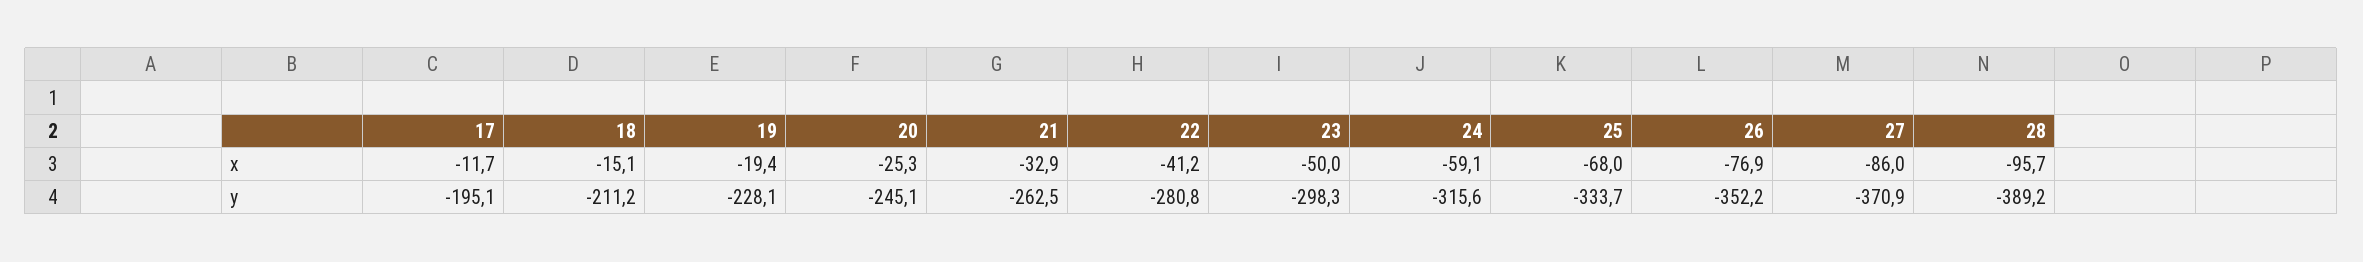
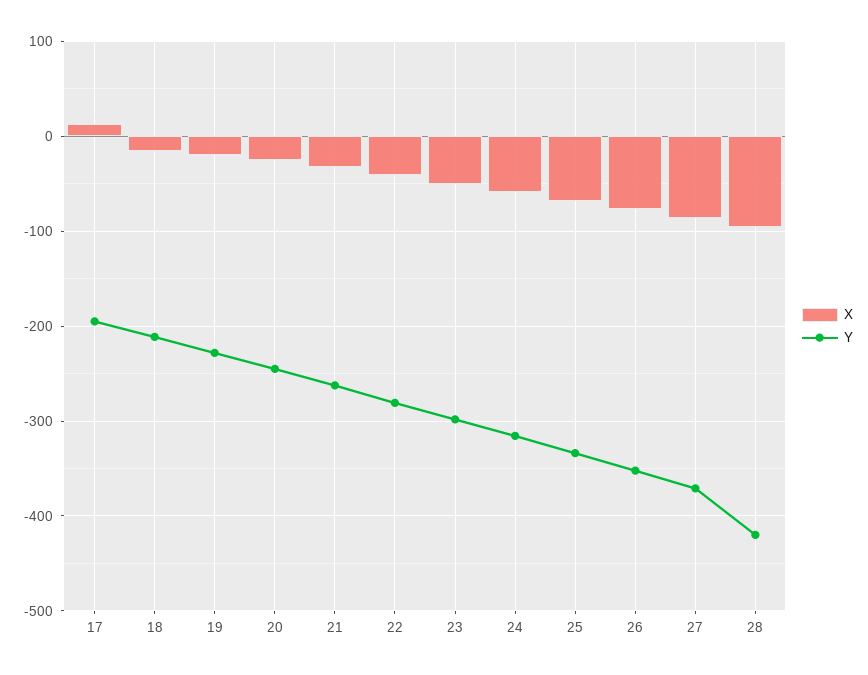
  {
    "x": {
-     "17": -11.7,
+     "17": 10,
      "18": -15.1,
      "19": -19.4,
      "20": -25.3,
      "21": -32.9,
      "22": -41.2,
      "23": -50,
      "24": -59.1,
      "25": -68,
      "26": -76.9,
      "27": -86,
      "28": -95.7
    },
    "y": {
      "17": -195.1,
      "18": -211.2,
      "19": -228.1,
      "20": -245.1,
      "21": -262.5,
      "22": -280.8,
      "23": -298.3,
      "24": -315.6,
      "25": -333.7,
      "26": -352.2,
      "27": -370.9,
-     "28": -389.2
+     "28": -420
    }
  }

